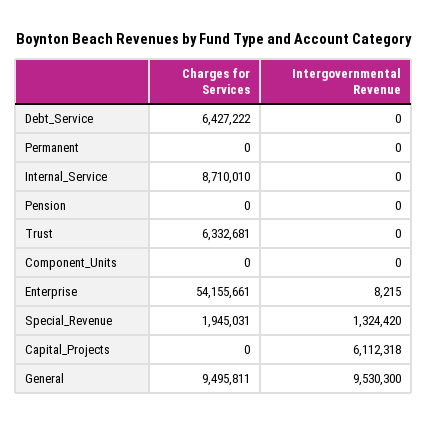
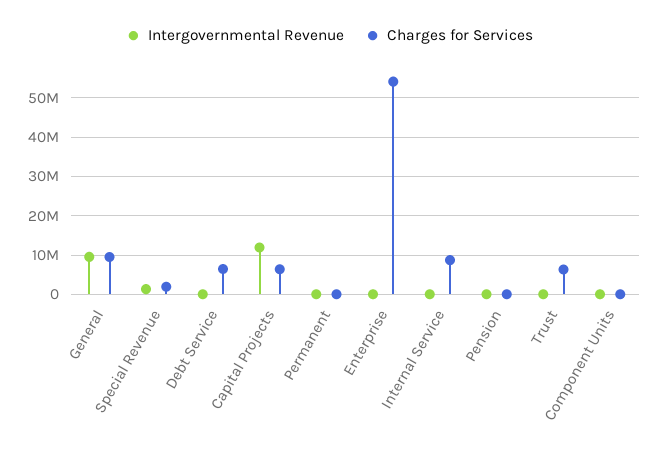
  {
    "Charges for Services": {
      "Debt_Service": 6427222,
      "Permanent": 0,
      "Internal_Service": 8710010,
      "Pension": 0,
      "Trust": 6332681,
      "Component_Units": 0,
      "Enterprise": 54155661,
      "Special_Revenue": 1945031,
-     "Capital_Projects": 0,
+     "Capital_Projects": 6000000,
      "General": 9495811
    },
    "Intergovernmental Revenue": {
      "Debt_Service": 0,
      "Permanent": 0,
      "Internal_Service": 0,
      "Pension": 0,
      "Trust": 0,
      "Component_Units": 0,
      "Enterprise": 8215,
      "Special_Revenue": 1324420,
-     "Capital_Projects": 6112318,
+     "Capital_Projects": 12000000,
      "General": 9530300
    }
  }

